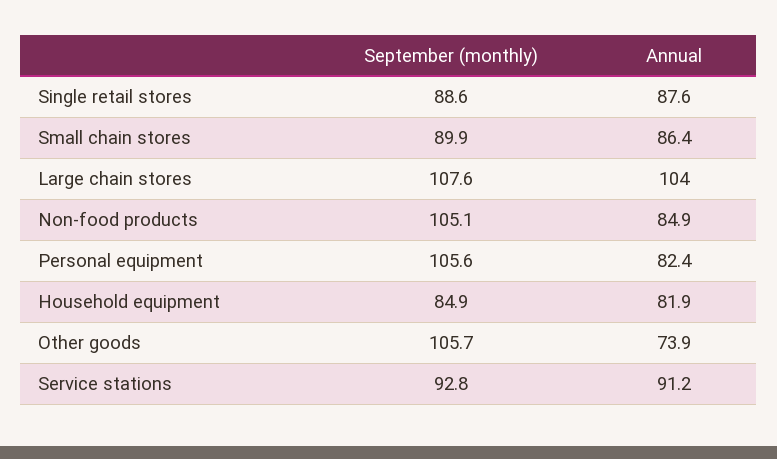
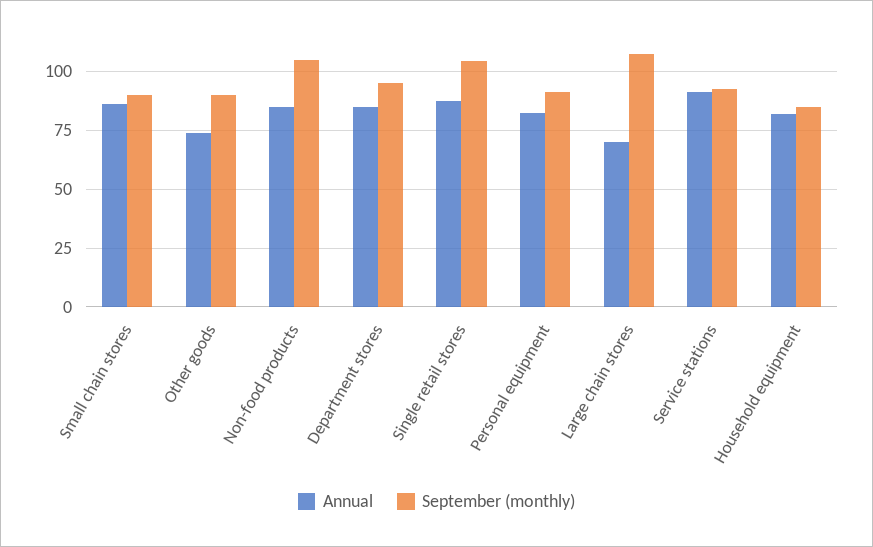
  {
    "September (monthly)": {
-     "Single retail stores": 88.6,
+     "Single retail stores": 105,
      "Small chain stores": 89.9,
      "Large chain stores": 107.6,
      "Non-food products": 105.1,
-     "Personal equipment": 105.6,
+     "Personal equipment": 90,
      "Household equipment": 84.9,
-     "Other goods": 105.7,
+     "Other goods": 90,
-     "Service stations": 92.8
+     "Service stations": 92.8,
+     "Department stores": 95
    },
    "Annual": {
      "Single retail stores": 87.6,
      "Small chain stores": 86.4,
-     "Large chain stores": 104,
+     "Large chain stores": 70,
      "Non-food products": 84.9,
      "Personal equipment": 82.4,
      "Household equipment": 81.9,
      "Other goods": 73.9,
-     "Service stations": 91.2
+     "Service stations": 91.2,
+     "Department stores": 85
    }
  }

